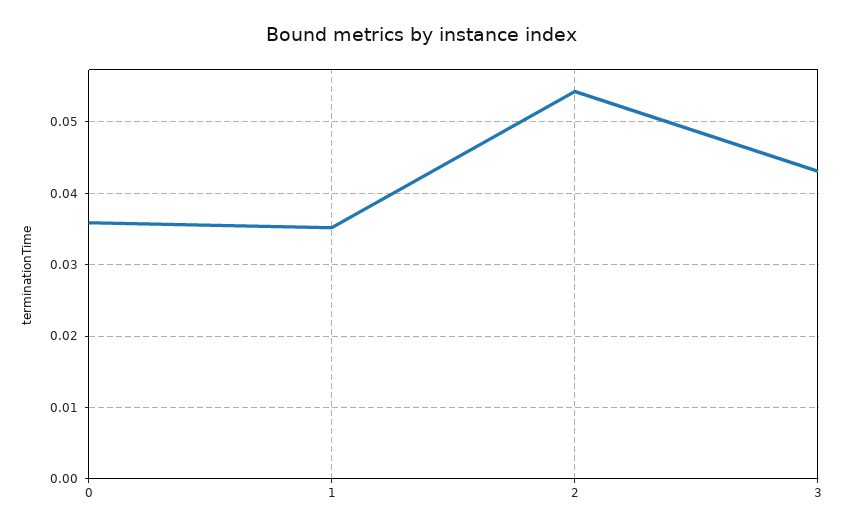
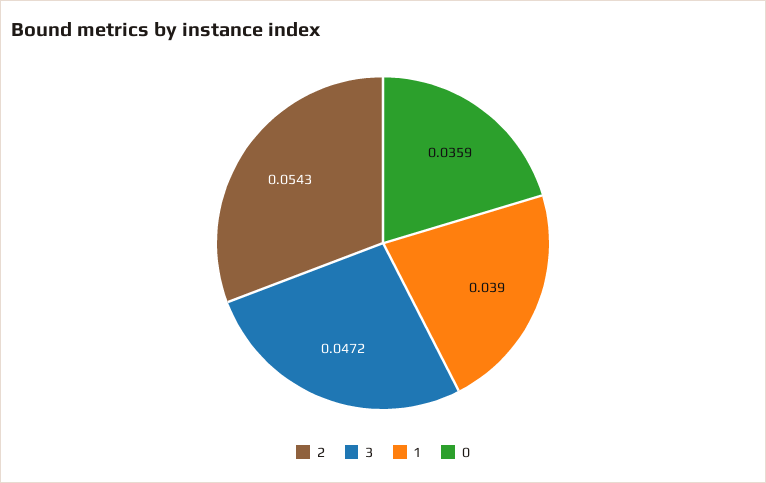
  {
    "0": 0.0359,
-   "1": 0.035,
+   "1": 0.039,
    "2": 0.0543,
-   "3": 0.043
+   "3": 0.0472
  }

